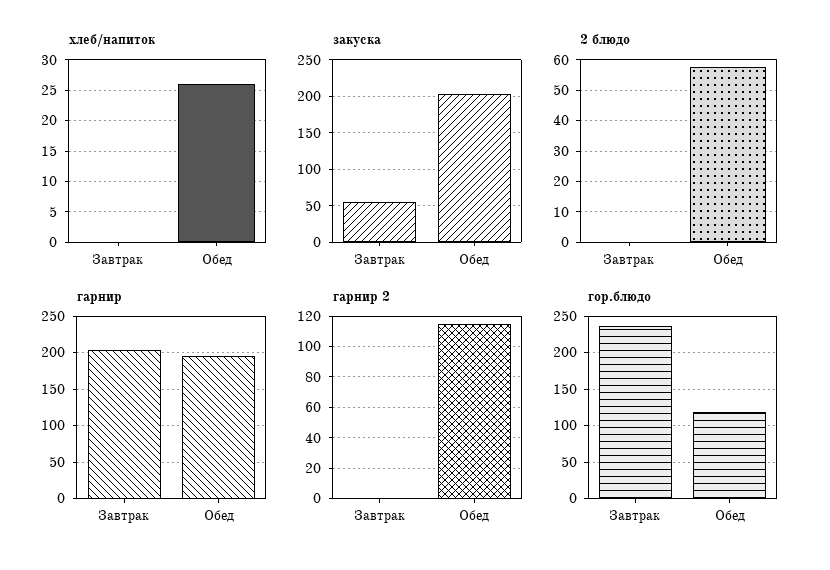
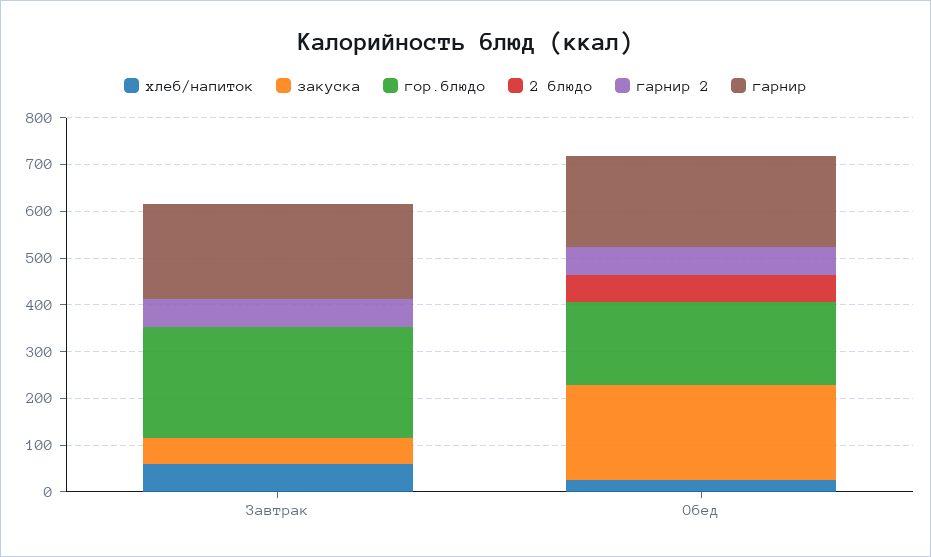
  {
    "хлеб/напиток": {
-     "Завтрак": 0,
+     "Завтрак": 60,
      "Обед": 26
    },
    "закуска": {
      "Завтрак": 60,
      "Обед": 200
    },
    "2 блюдо": {
      "Завтрак": 0,
      "Обед": 58
    },
    "гарнир": {
      "Завтрак": 200,
      "Обед": 200
    },
    "гарнир 2": {
-     "Завтрак": 0,
+     "Завтрак": 60,
-     "Обед": 115
+     "Обед": 60
    },
    "гор.блюдо": {
      "Завтрак": 240,
-     "Обед": 120
+     "Обед": 180
    }
  }

